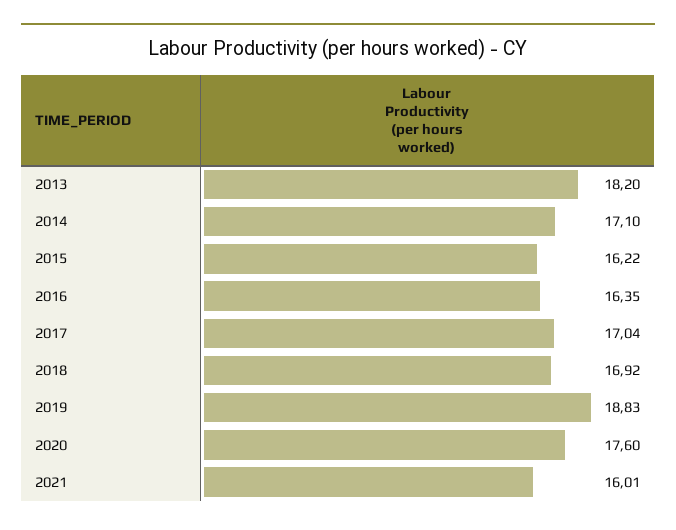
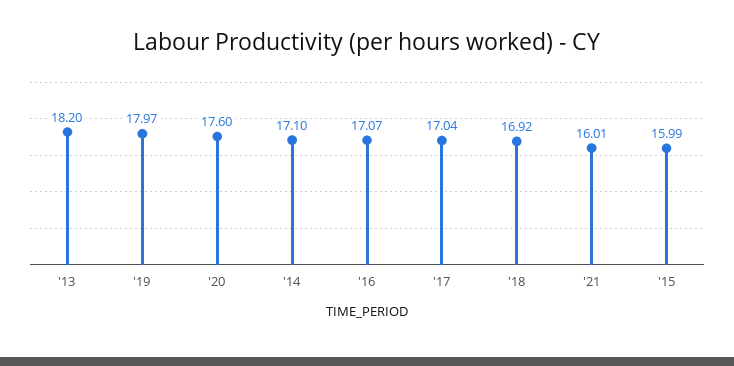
  {
    "2013": 18.2,
    "2014": 17.1,
-   "2015": 16.22,
+   "2015": 15.99,
-   "2016": 16.35,
+   "2016": 17.07,
    "2017": 17.04,
    "2018": 16.92,
-   "2019": 18.83,
+   "2019": 17.97,
    "2020": 17.6,
    "2021": 16.01
  }

